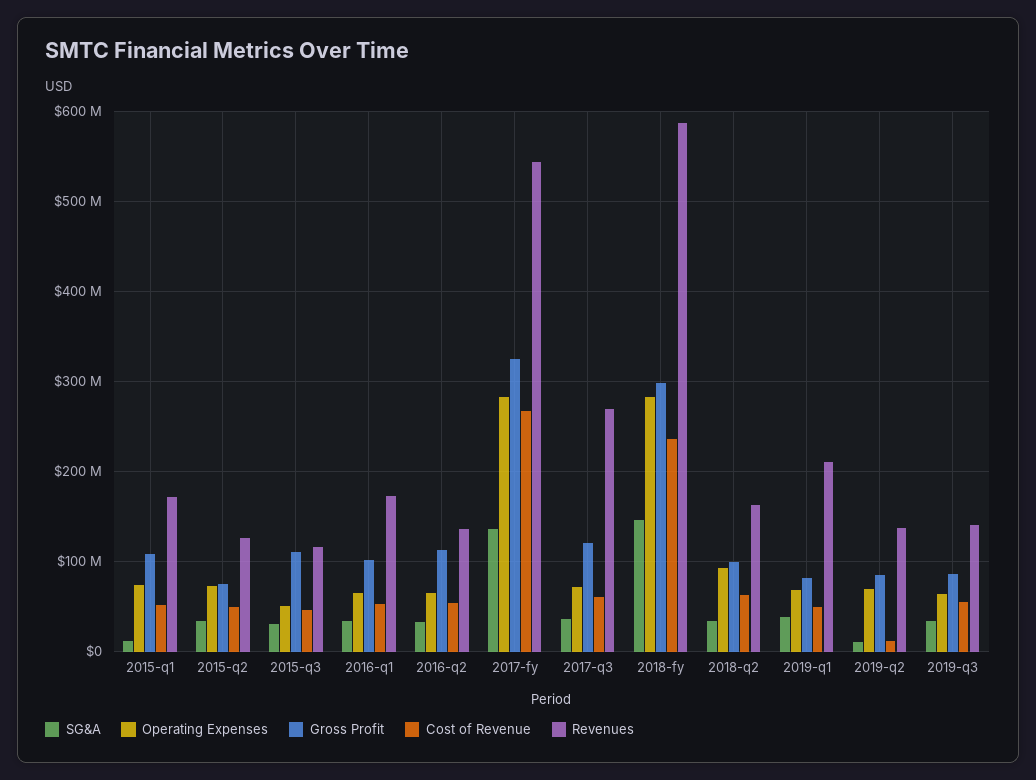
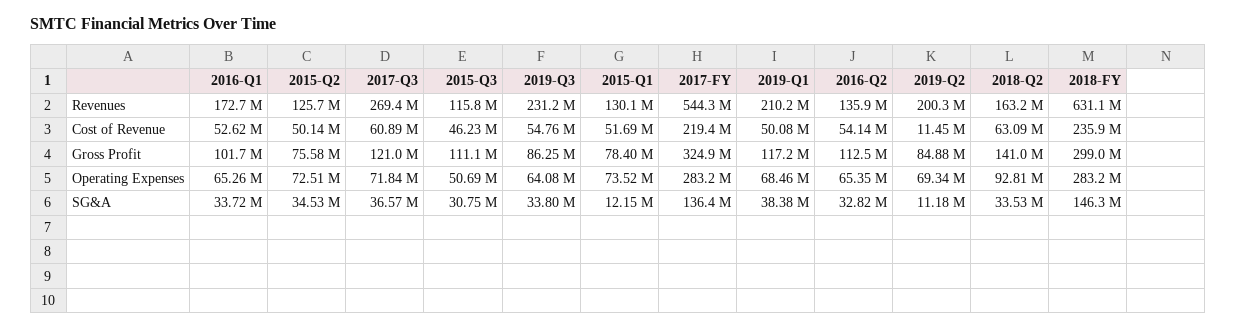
  {
    "SG&A": {
      "2015-q1": 12150000,
      "2015-q2": 34530000,
      "2015-q3": 30750000,
      "2016-q1": 33720000,
      "2016-q2": 32820000,
      "2017-fy": 136400000,
      "2017-q3": 36570000,
      "2018-fy": 146300000,
      "2018-q2": 33530000,
      "2019-q1": 38380000,
      "2019-q2": 11180000,
      "2019-q3": 33800000
    },
    "Operating Expenses": {
      "2015-q1": 73520000,
      "2015-q2": 72510000,
      "2015-q3": 50690000,
      "2016-q1": 65260000,
      "2016-q2": 65350000,
      "2017-fy": 283200000,
      "2017-q3": 71840000,
      "2018-fy": 283200000,
      "2018-q2": 92810000,
      "2019-q1": 68460000,
      "2019-q2": 69340000,
      "2019-q3": 64080000
    },
    "Gross Profit": {
-     "2015-q1": 110000000,
+     "2015-q1": 78400000,
      "2015-q2": 75580000,
      "2015-q3": 111100000,
      "2016-q1": 101700000,
      "2016-q2": 112500000,
      "2017-fy": 324900000,
      "2017-q3": 121000000,
      "2018-fy": 299000000,
-     "2018-q2": 100000000,
+     "2018-q2": 141000000,
-     "2019-q1": 80000000,
+     "2019-q1": 117200000,
      "2019-q2": 84880000,
      "2019-q3": 86250000
    },
    "Cost of Revenue": {
      "2015-q1": 51690000,
      "2015-q2": 50140000,
      "2015-q3": 46230000,
      "2016-q1": 52620000,
      "2016-q2": 54140000,
-     "2017-fy": 270000000,
+     "2017-fy": 219400000,
      "2017-q3": 60890000,
      "2018-fy": 235900000,
      "2018-q2": 63090000,
      "2019-q1": 50080000,
      "2019-q2": 11450000,
      "2019-q3": 54760000
    },
    "Revenues": {
-     "2015-q1": 170000000,
+     "2015-q1": 130100000,
      "2015-q2": 125700000,
      "2015-q3": 115800000,
      "2016-q1": 172700000,
      "2016-q2": 135900000,
      "2017-fy": 544300000,
      "2017-q3": 269400000,
-     "2018-fy": 590000000,
+     "2018-fy": 631100000,
      "2018-q2": 163200000,
      "2019-q1": 210200000,
-     "2019-q2": 140000000,
+     "2019-q2": 200300000,
-     "2019-q3": 140000000
+     "2019-q3": 231200000
    }
  }

